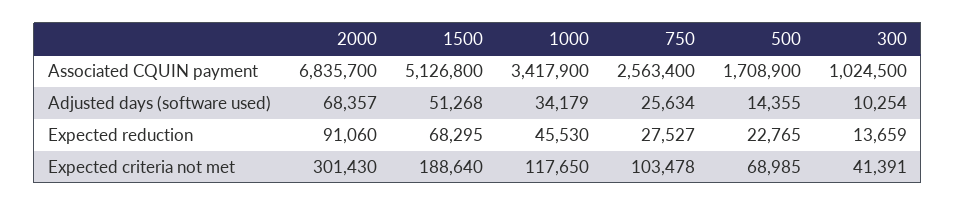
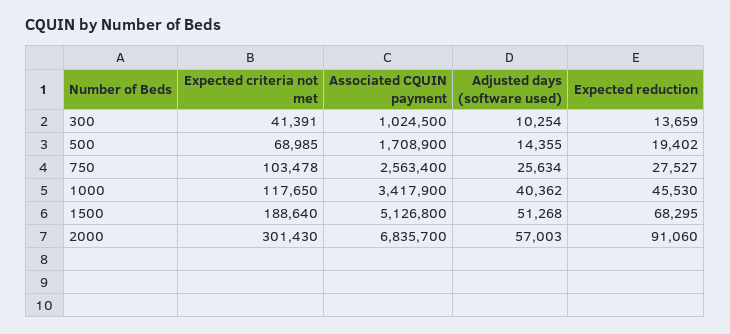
  {
    "2000": {
      "Associated CQUIN payment": 6835700,
-     "Adjusted days (software used)": 68357,
+     "Adjusted days (software used)": 57003,
      "Expected reduction": 91060,
      "Expected criteria not met": 301430
    },
    "1500": {
      "Associated CQUIN payment": 5126800,
      "Adjusted days (software used)": 51268,
      "Expected reduction": 68295,
      "Expected criteria not met": 188640
    },
    "1000": {
      "Associated CQUIN payment": 3417900,
-     "Adjusted days (software used)": 34179,
+     "Adjusted days (software used)": 40362,
      "Expected reduction": 45530,
      "Expected criteria not met": 117650
    },
    "750": {
      "Associated CQUIN payment": 2563400,
      "Adjusted days (software used)": 25634,
      "Expected reduction": 27527,
      "Expected criteria not met": 103478
    },
    "500": {
      "Associated CQUIN payment": 1708900,
      "Adjusted days (software used)": 14355,
-     "Expected reduction": 22765,
+     "Expected reduction": 19402,
      "Expected criteria not met": 68985
    },
    "300": {
      "Associated CQUIN payment": 1024500,
      "Adjusted days (software used)": 10254,
      "Expected reduction": 13659,
      "Expected criteria not met": 41391
    }
  }

